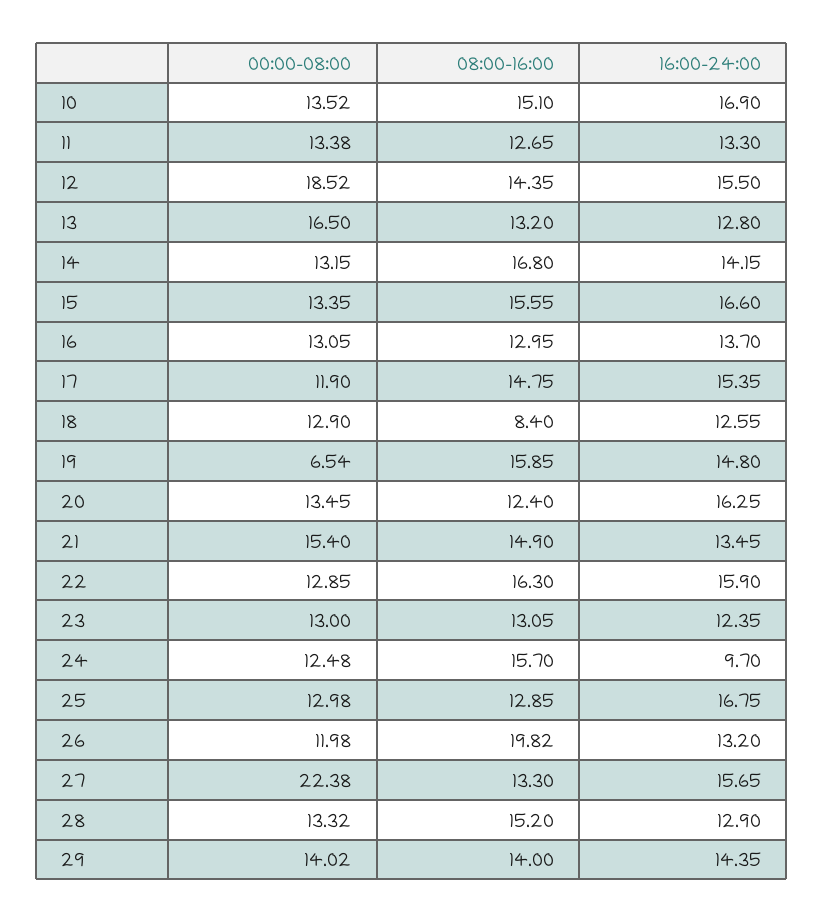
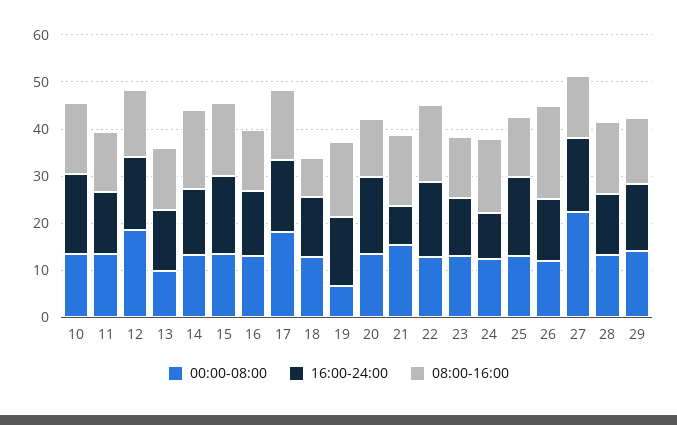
  {
    "00:00-08:00": {
      "10": 13.52,
      "11": 13.38,
      "12": 18.52,
-     "13": 16.5,
+     "13": 10,
      "14": 13.15,
      "15": 13.35,
      "16": 13.05,
-     "17": 11.9,
+     "17": 18,
      "18": 12.9,
      "19": 6.54,
      "20": 13.45,
      "21": 15.4,
      "22": 12.85,
      "23": 13,
      "24": 12.48,
      "25": 12.98,
      "26": 11.98,
      "27": 22.38,
      "28": 13.32,
      "29": 14.02
    },
    "08:00-16:00": {
      "10": 15.1,
      "11": 12.65,
      "12": 14.35,
      "13": 13.2,
      "14": 16.8,
      "15": 15.55,
      "16": 12.95,
      "17": 14.75,
      "18": 8.4,
      "19": 15.85,
      "20": 12.4,
      "21": 14.9,
      "22": 16.3,
      "23": 13.05,
      "24": 15.7,
      "25": 12.85,
      "26": 19.82,
      "27": 13.3,
      "28": 15.2,
      "29": 14
    },
    "16:00-24:00": {
      "10": 16.9,
      "11": 13.3,
      "12": 15.5,
      "13": 12.8,
      "14": 14.15,
      "15": 16.6,
      "16": 13.7,
      "17": 15.35,
      "18": 12.55,
      "19": 14.8,
      "20": 16.25,
-     "21": 13.45,
+     "21": 8,
      "22": 15.9,
      "23": 12.35,
      "24": 9.7,
      "25": 16.75,
      "26": 13.2,
      "27": 15.65,
      "28": 12.9,
      "29": 14.35
    }
  }

